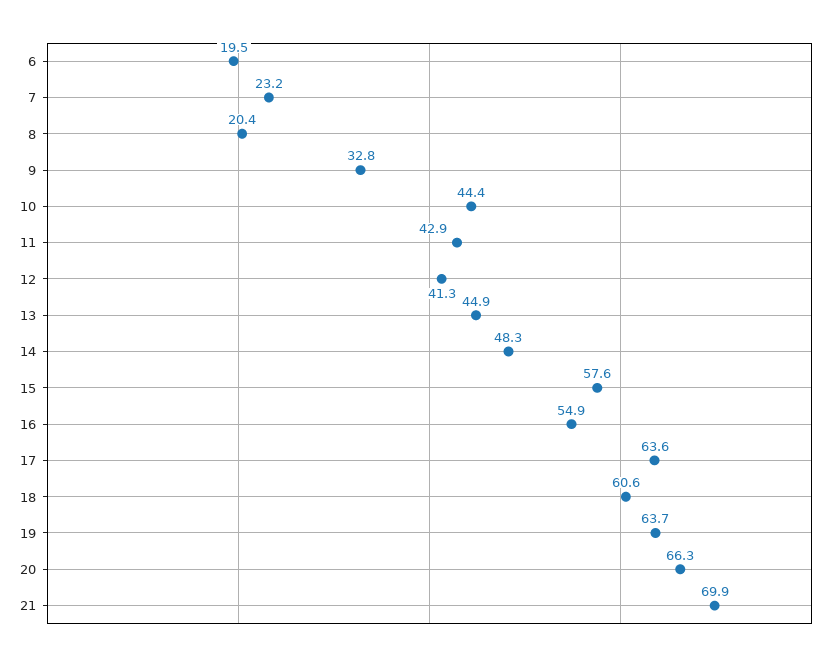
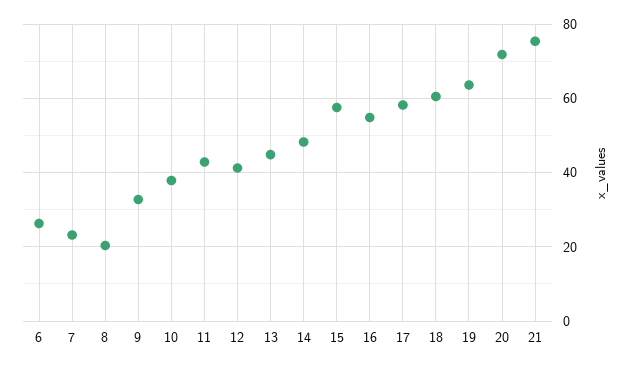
  {
-   "6": 19.5,
+   "6": 26,
    "7": 23.2,
    "8": 20.4,
    "9": 32.8,
-   "10": 44.4,
+   "10": 38,
    "11": 42.9,
    "12": 41.3,
    "13": 44.9,
    "14": 48.3,
    "15": 57.6,
    "16": 54.9,
-   "17": 63.6,
+   "17": 58,
    "18": 60.6,
    "19": 63.7,
-   "20": 66.3,
+   "20": 72,
-   "21": 69.9
+   "21": 76
  }

